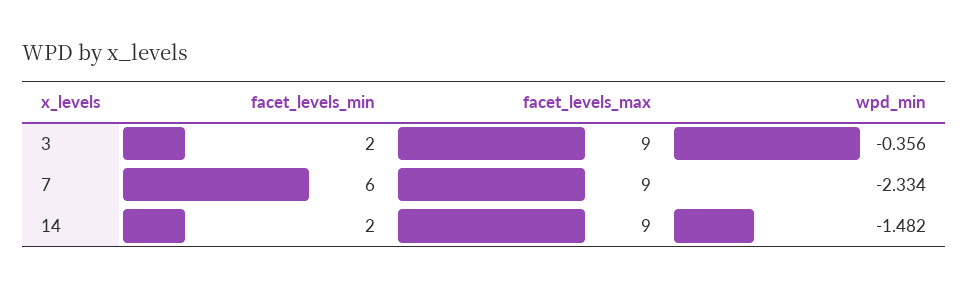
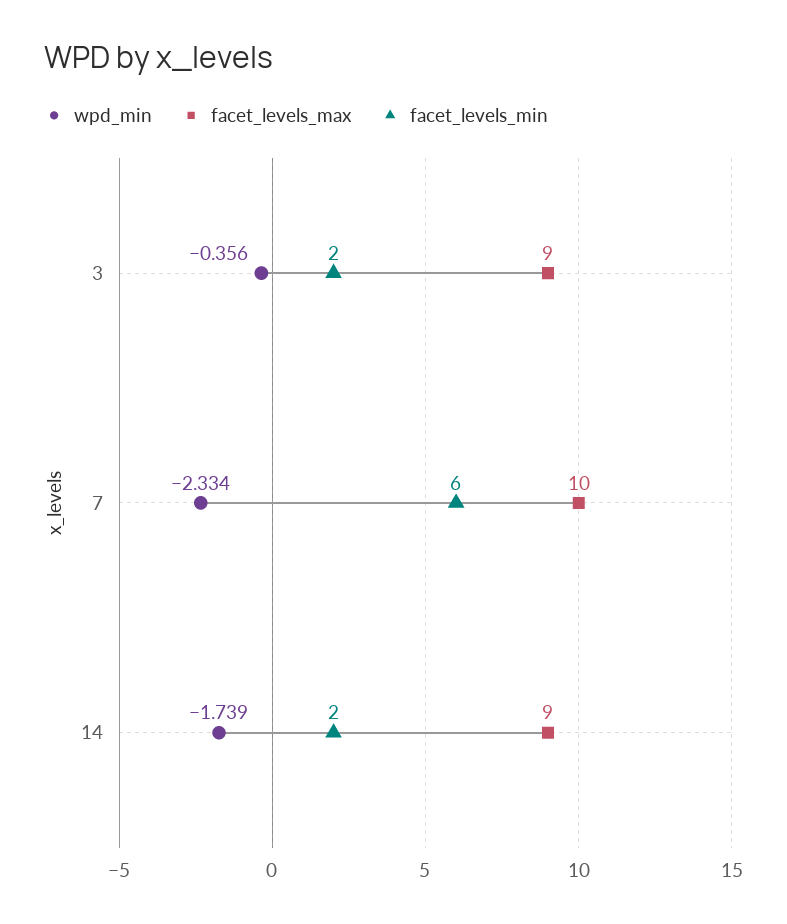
  {
    "facet_levels_min": {
      "3": 2,
      "7": 6,
      "14": 2
    },
    "facet_levels_max": {
      "3": 9,
-     "7": 9,
+     "7": 10,
      "14": 9
    },
    "wpd_min": {
      "3": -0.356,
      "7": -2.334,
-     "14": -1.482
+     "14": -1.739
    }
  }

